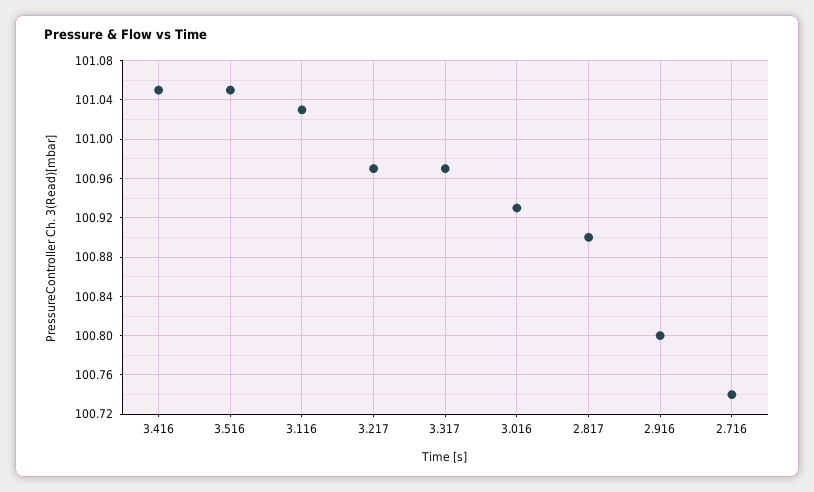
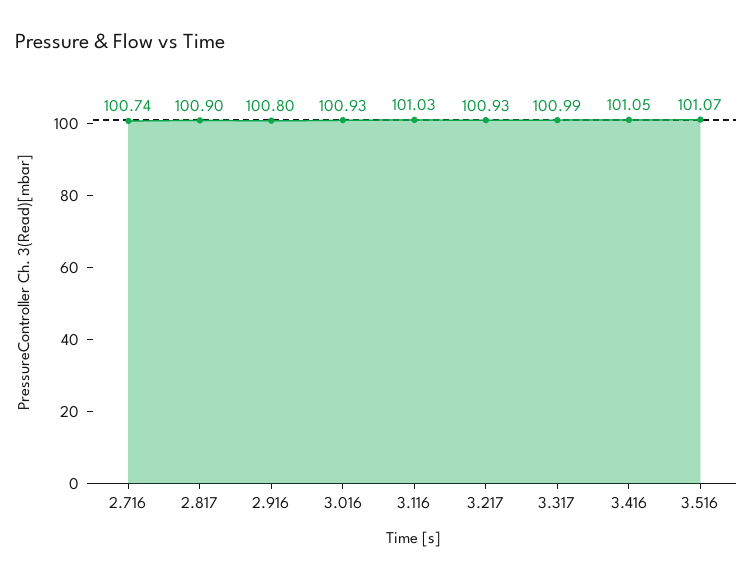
  {
    "3.416": 101.05,
-   "3.516": 101.05,
+   "3.516": 101.07,
    "3.116": 101.03,
-   "3.217": 100.97,
+   "3.217": 100.93,
-   "3.317": 100.97,
+   "3.317": 100.99,
    "3.016": 100.93,
    "2.817": 100.9,
    "2.916": 100.8,
    "2.716": 100.74
  }

